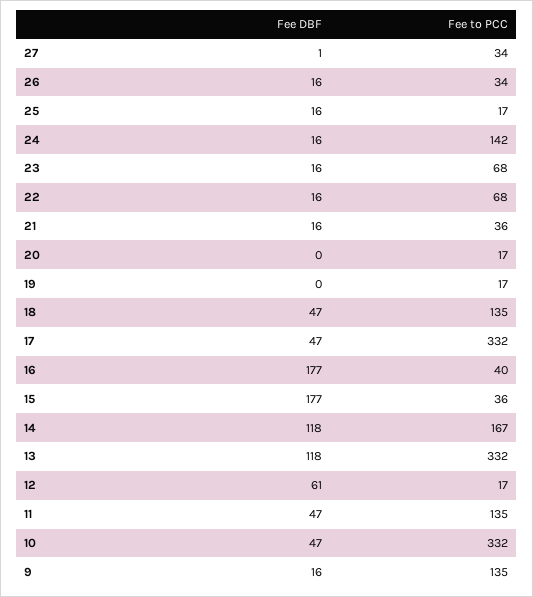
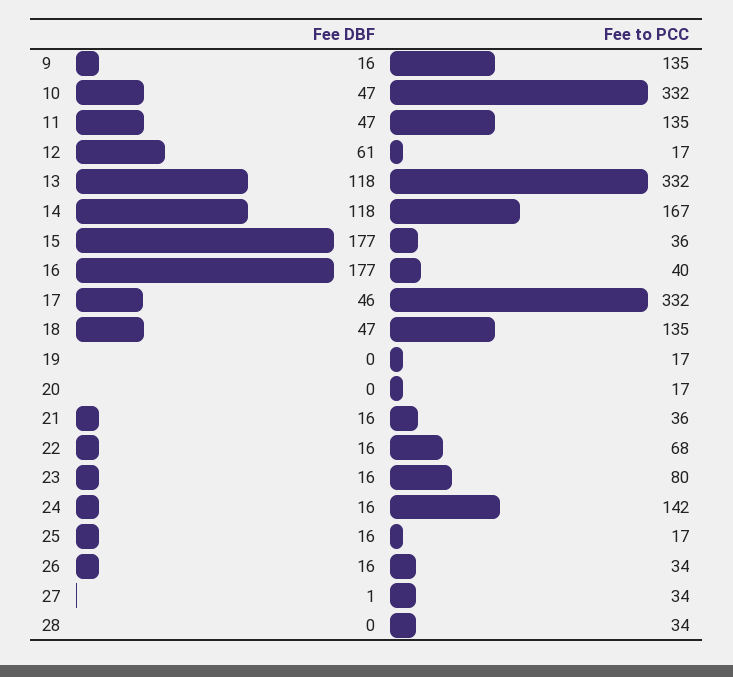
  {
    "Fee DBF": {
      "27": 1,
      "26": 16,
      "25": 16,
      "24": 16,
      "23": 16,
      "22": 16,
      "21": 16,
      "20": 0,
      "19": 0,
      "18": 47,
-     "17": 47,
+     "17": 46,
      "16": 177,
      "15": 177,
      "14": 118,
      "13": 118,
      "12": 61,
      "11": 47,
      "10": 47,
-     "9": 16
+     "9": 16,
+     "28": 0
    },
    "Fee to PCC": {
      "27": 34,
      "26": 34,
      "25": 17,
      "24": 142,
-     "23": 68,
+     "23": 80,
      "22": 68,
      "21": 36,
      "20": 17,
      "19": 17,
      "18": 135,
      "17": 332,
      "16": 40,
      "15": 36,
      "14": 167,
      "13": 332,
      "12": 17,
      "11": 135,
      "10": 332,
-     "9": 135
+     "9": 135,
+     "28": 34
    }
  }

